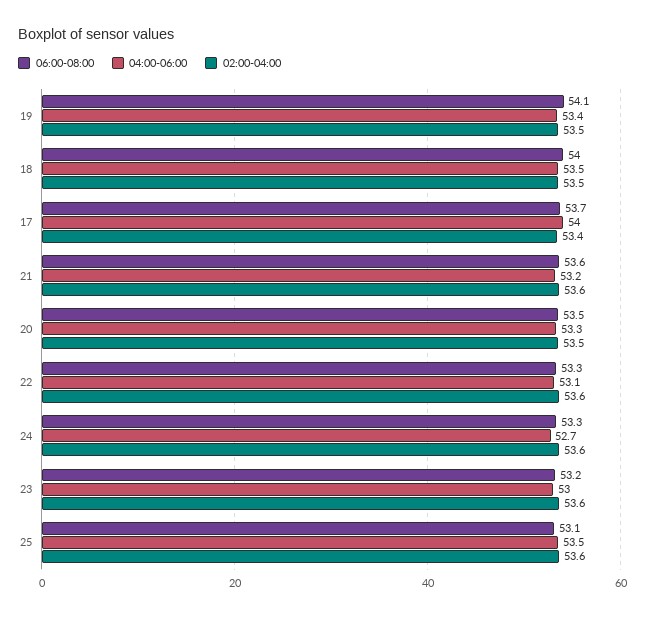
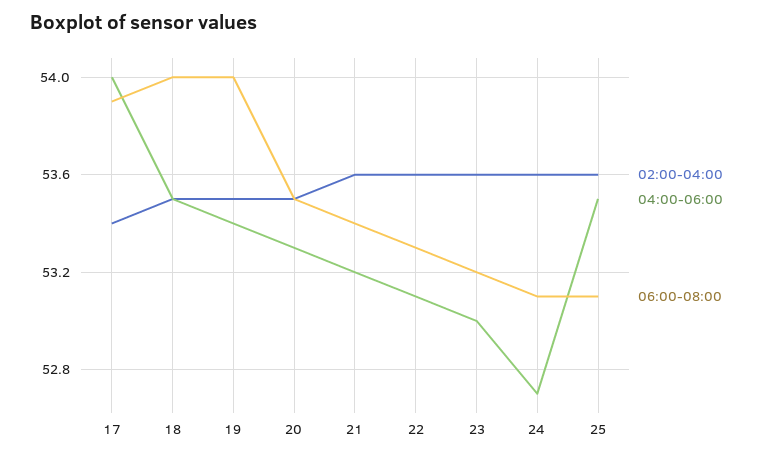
  {
    "06:00-08:00": {
-     "19": 54.1,
+     "19": 54,
      "18": 54,
-     "17": 53.7,
+     "17": 53.9,
-     "21": 53.6,
+     "21": 53.4,
      "20": 53.5,
      "22": 53.3,
-     "24": 53.3,
+     "24": 53.1,
      "23": 53.2,
      "25": 53.1
    },
    "04:00-06:00": {
      "19": 53.4,
      "18": 53.5,
      "17": 54,
      "21": 53.2,
      "20": 53.3,
      "22": 53.1,
      "24": 52.7,
      "23": 53,
      "25": 53.5
    },
    "02:00-04:00": {
      "19": 53.5,
      "18": 53.5,
      "17": 53.4,
      "21": 53.6,
      "20": 53.5,
      "22": 53.6,
      "24": 53.6,
      "23": 53.6,
      "25": 53.6
    }
  }

